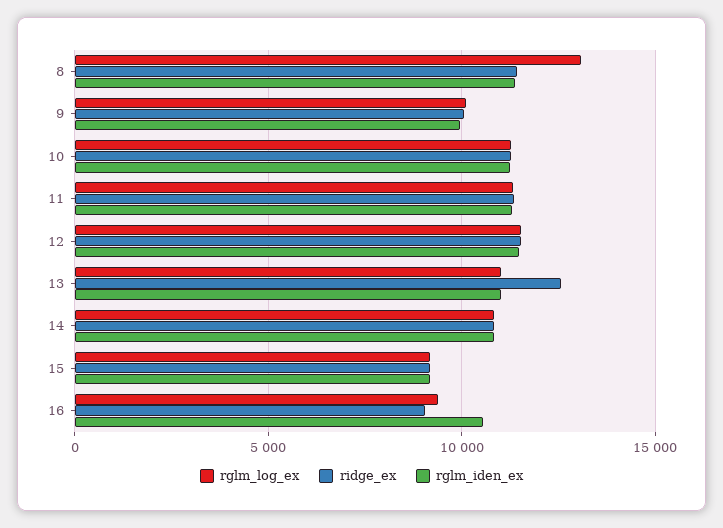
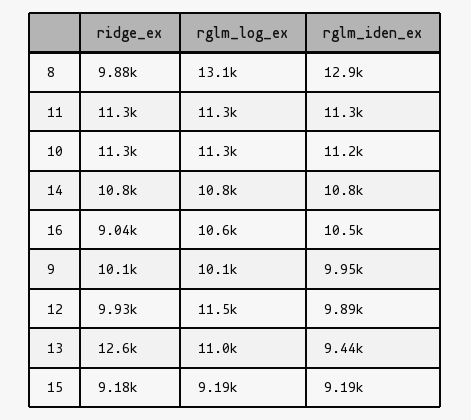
  {
    "rglm_log_ex": {
      "8": 13100,
      "9": 10100,
      "10": 11300,
      "11": 11300,
      "12": 11500,
      "13": 11000,
      "14": 10800,
      "15": 9190,
-     "16": 9500
+     "16": 10600
    },
    "ridge_ex": {
-     "8": 11500,
+     "8": 9880,
      "9": 10100,
      "10": 11300,
      "11": 11300,
-     "12": 11500,
+     "12": 9930,
      "13": 12600,
      "14": 10800,
      "15": 9180,
      "16": 9040
    },
    "rglm_iden_ex": {
-     "8": 11500,
+     "8": 12900,
      "9": 9950,
      "10": 11200,
      "11": 11300,
-     "12": 11500,
+     "12": 9890,
-     "13": 11000,
+     "13": 9440,
      "14": 10800,
      "15": 9190,
      "16": 10500
    }
  }

